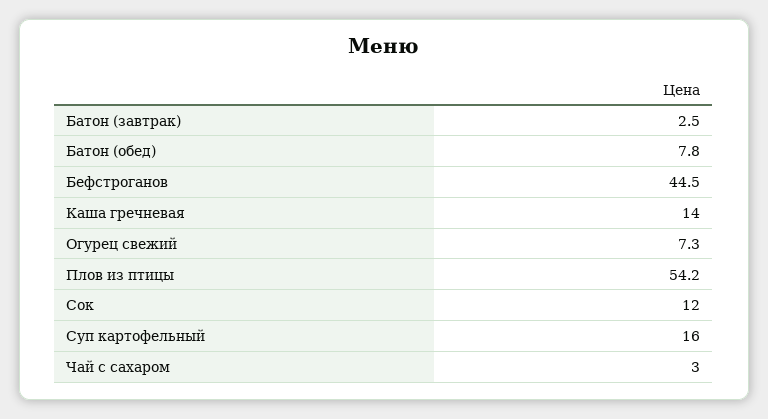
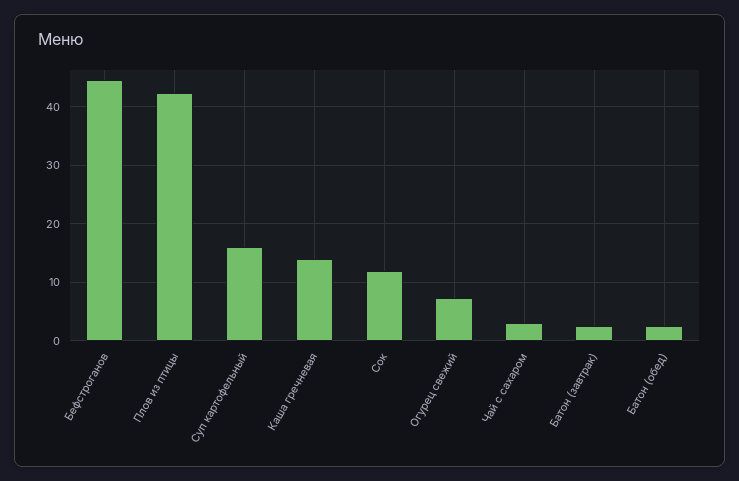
  {
    "Батон (завтрак)": 2.5,
-   "Батон (обед)": 7.8,
+   "Батон (обед)": 2,
    "Бефстроганов": 44.5,
    "Каша гречневая": 14,
    "Огурец свежий": 7.3,
-   "Плов из птицы": 54.2,
+   "Плов из птицы": 42,
    "Сок": 12,
    "Суп картофельный": 16,
    "Чай с сахаром": 3
  }

